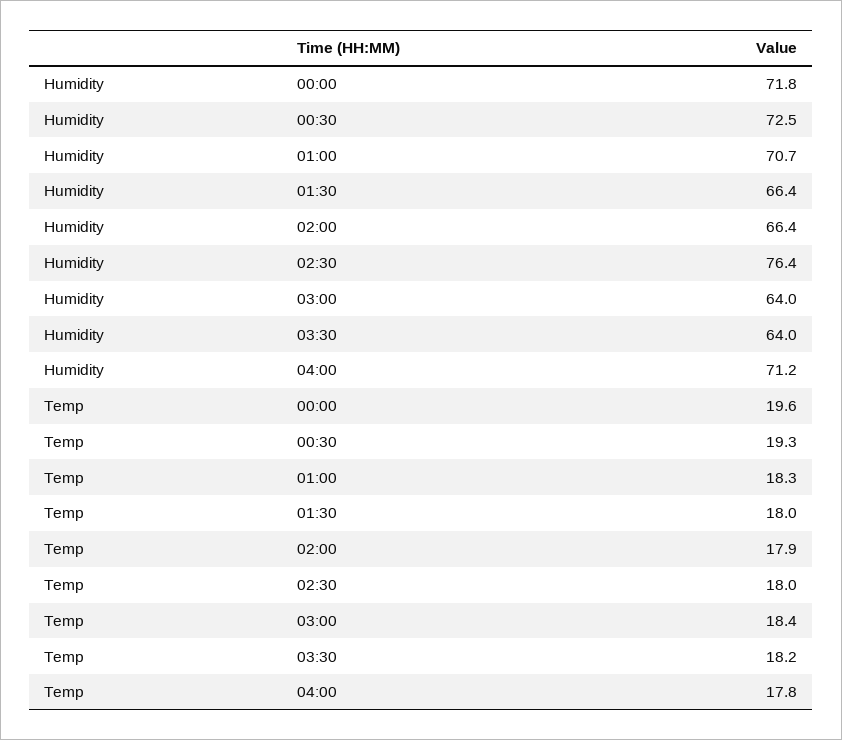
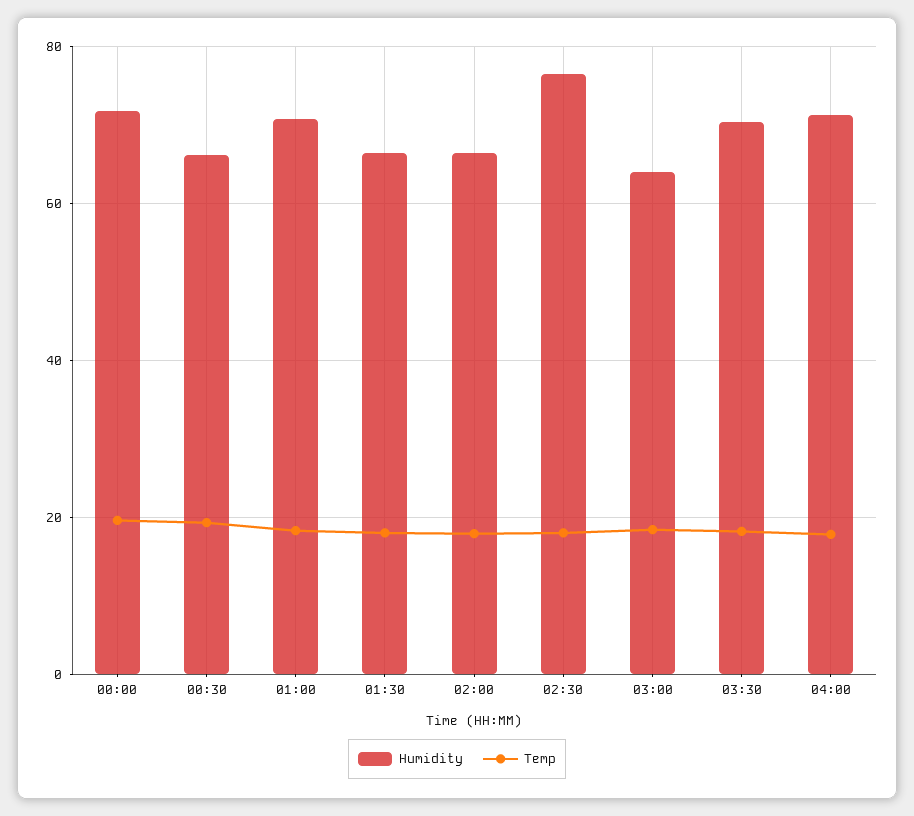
  {
    "Humidity": {
      "00:00": 71.8,
-     "00:30": 72.5,
+     "00:30": 66,
      "01:00": 70.7,
      "01:30": 66.4,
      "02:00": 66.4,
      "02:30": 76.4,
      "03:00": 64,
-     "03:30": 64,
+     "03:30": 70,
      "04:00": 71.2
    },
    "Temp": {
      "00:00": 19.6,
      "00:30": 19.3,
      "01:00": 18.3,
      "01:30": 18,
      "02:00": 17.9,
      "02:30": 18,
      "03:00": 18.4,
      "03:30": 18.2,
      "04:00": 17.8
    }
  }

